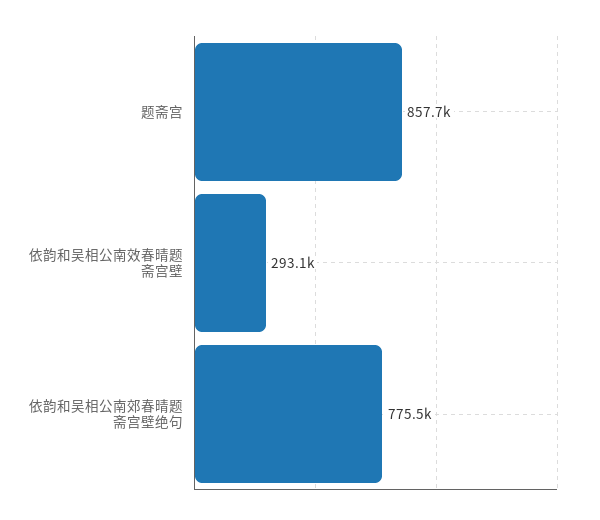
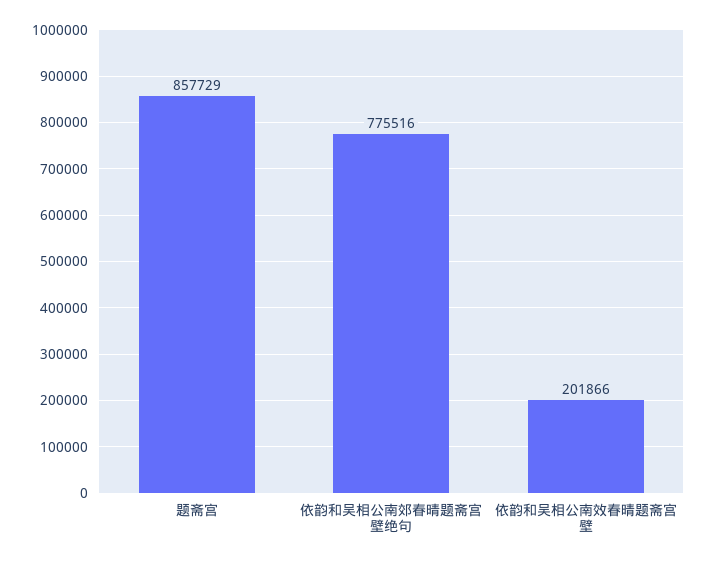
  {
    "题斋宫": 857729,
-   "依韵和吴相公南效春晴题斋宫壁": 293100,
+   "依韵和吴相公南效春晴题斋宫壁": 201866,
    "依韵和吴相公南郊春晴题斋宫壁绝句": 775516
  }

